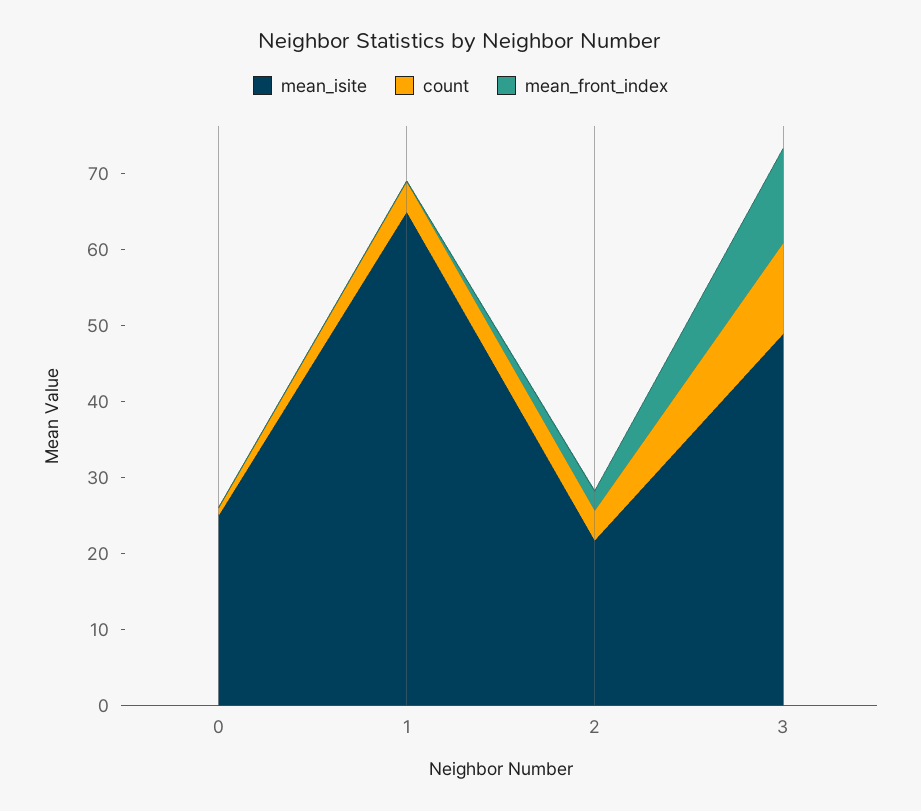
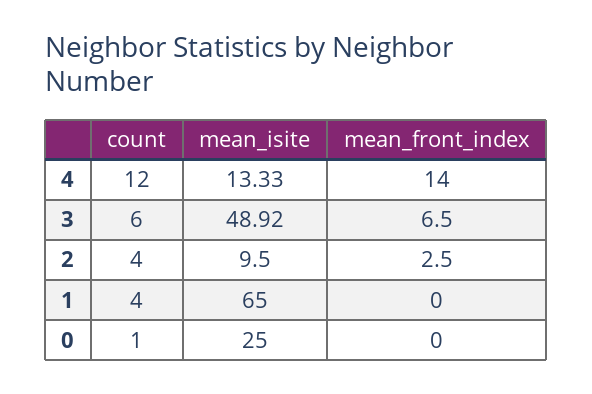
  {
    "mean_isite": {
      "0": 25,
      "1": 65,
-     "2": 22,
+     "2": 9.5,
-     "3": 48.92
+     "3": 48.92,
+     "4": 13.33
    },
    "count": {
      "0": 1,
      "1": 4,
      "2": 4,
-     "3": 12
+     "3": 6,
+     "4": 12
    },
    "mean_front_index": {
      "0": 0,
      "1": 0,
      "2": 2.5,
-     "3": 12
+     "3": 6.5,
+     "4": 14
    }
  }

